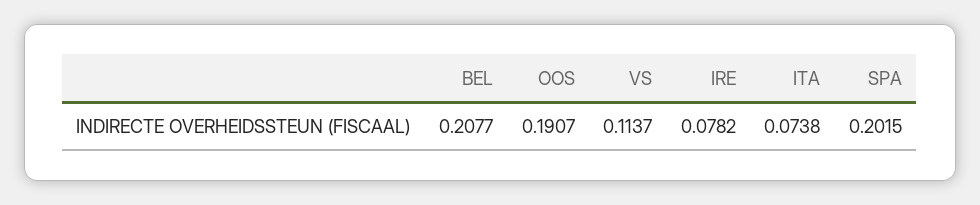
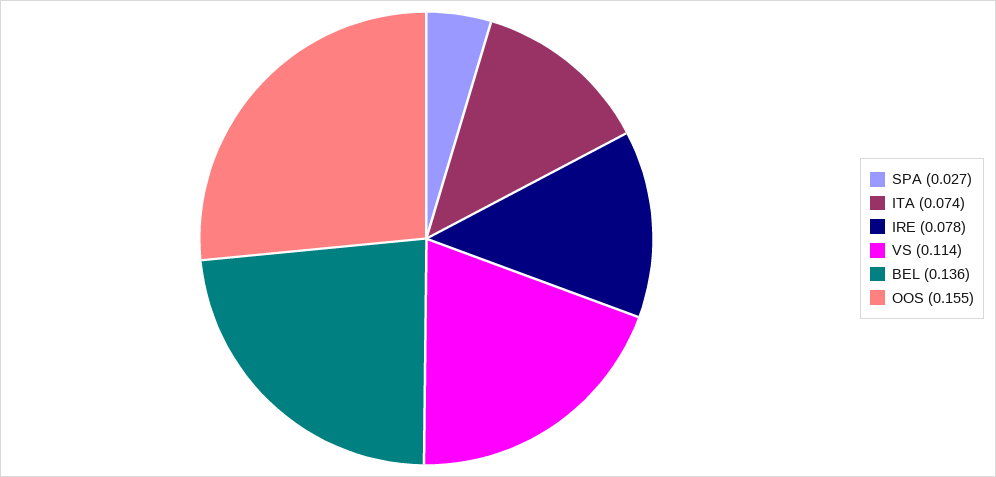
  {
-   "BEL": 0.2077,
+   "BEL": 0.136,
-   "OOS": 0.1907,
+   "OOS": 0.155,
    "VS": 0.1137,
    "IRE": 0.0782,
    "ITA": 0.0738,
-   "SPA": 0.2015
+   "SPA": 0.027
  }

